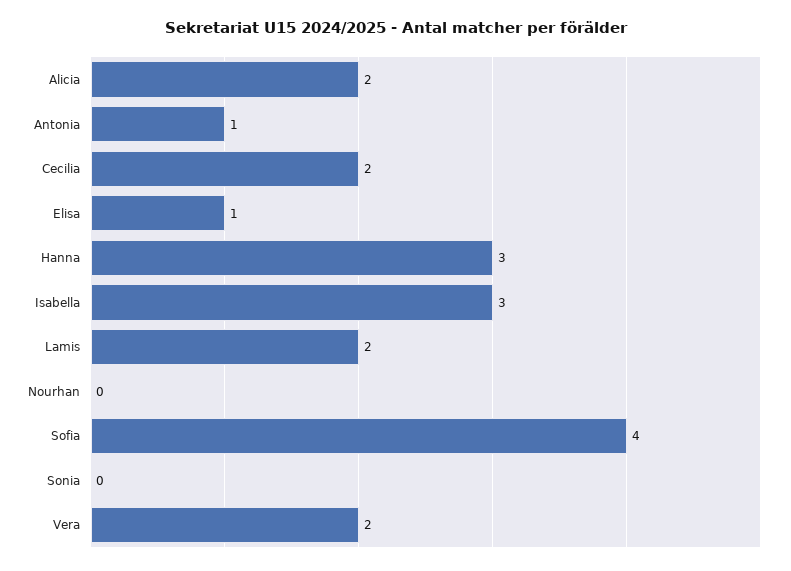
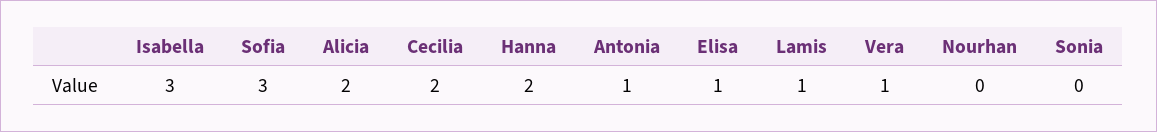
  {
    "Alicia": 2,
    "Antonia": 1,
    "Cecilia": 2,
    "Elisa": 1,
-   "Hanna": 3,
+   "Hanna": 2,
    "Isabella": 3,
-   "Lamis": 2,
+   "Lamis": 1,
    "Nourhan": 0,
-   "Sofia": 4,
+   "Sofia": 3,
    "Sonia": 0,
-   "Vera": 2
+   "Vera": 1
  }

